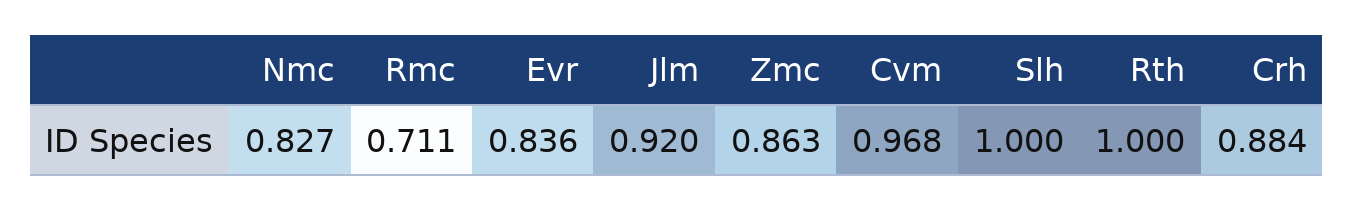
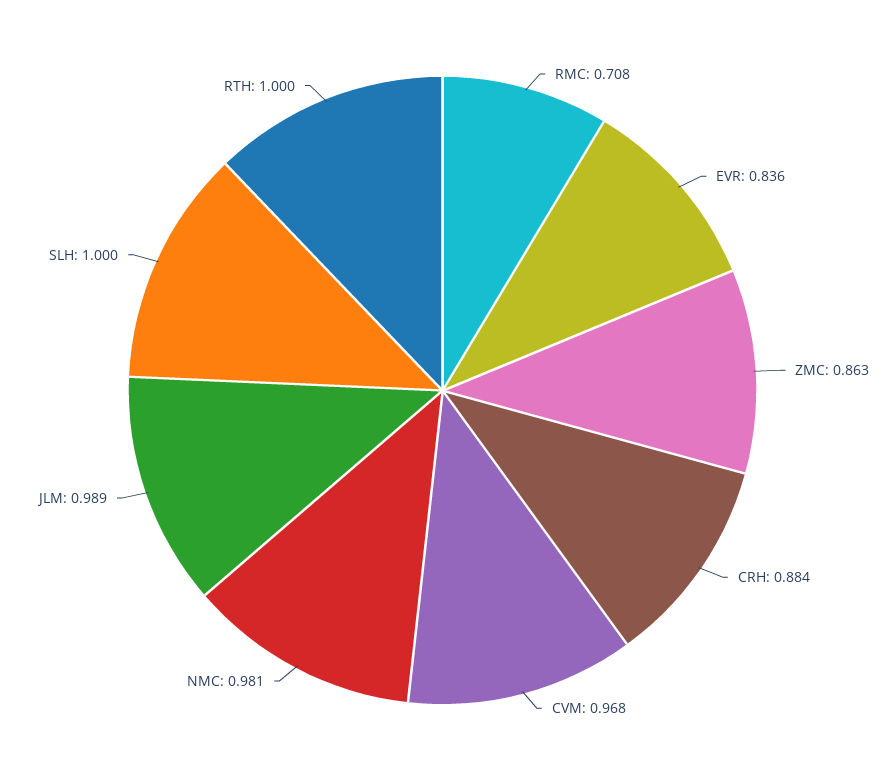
  {
-   "Nmc": 0.827,
+   "Nmc": 0.981,
-   "Rmc": 0.711,
+   "Rmc": 0.708,
    "Evr": 0.836,
-   "Jlm": 0.92,
+   "Jlm": 0.989,
    "Zmc": 0.863,
    "Cvm": 0.968,
    "Slh": 1,
    "Rth": 1,
    "Crh": 0.884
  }

